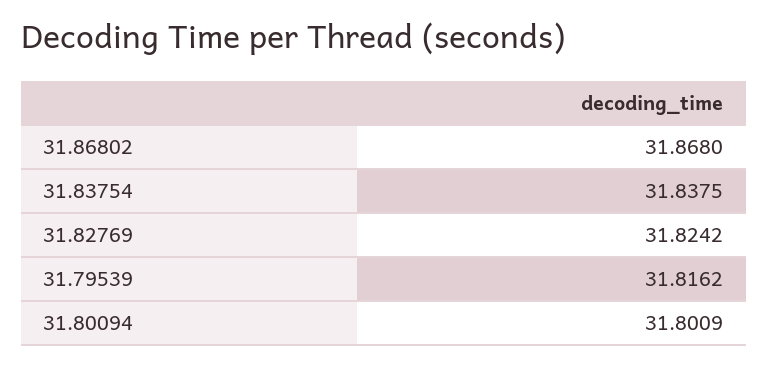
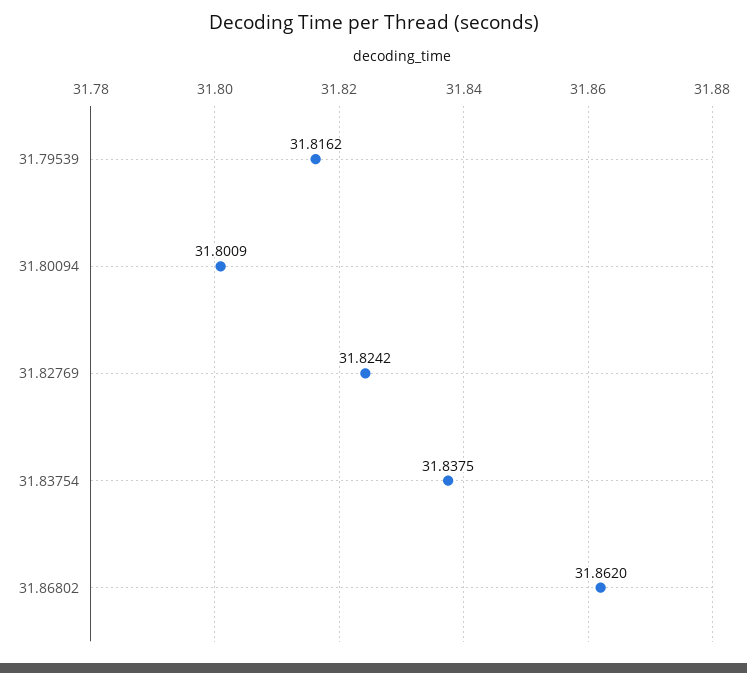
  {
-   "31.86802": 31.868,
+   "31.86802": 31.862,
    "31.83754": 31.8375,
    "31.82769": 31.8242,
    "31.79539": 31.8162,
    "31.80094": 31.8009
  }

